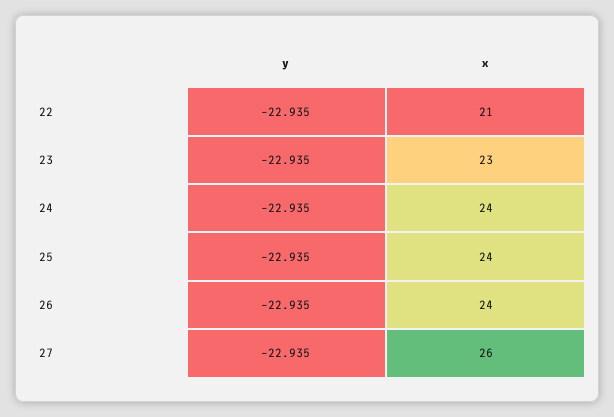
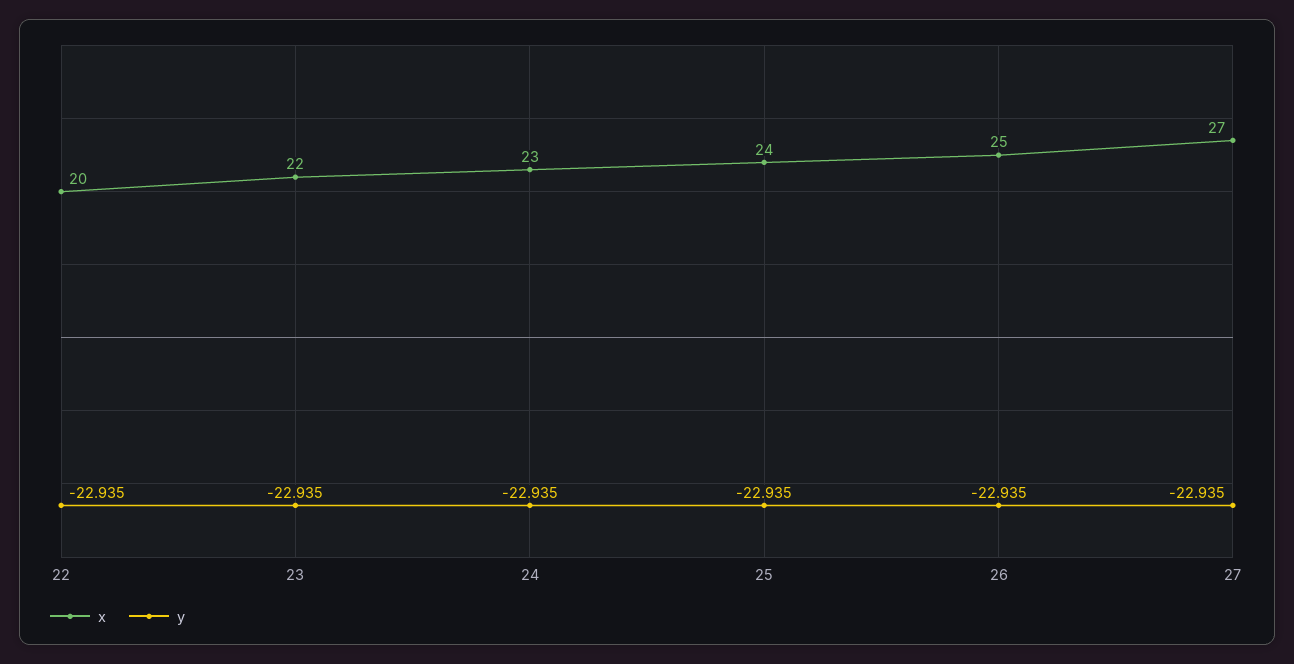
  {
    "y": {
      "22": -22.935,
      "23": -22.935,
      "24": -22.935,
      "25": -22.935,
      "26": -22.935,
      "27": -22.935
    },
    "x": {
-     "22": 21,
+     "22": 20,
-     "23": 23,
+     "23": 22,
-     "24": 24,
+     "24": 23,
      "25": 24,
-     "26": 24,
+     "26": 25,
-     "27": 26
+     "27": 27
    }
  }

